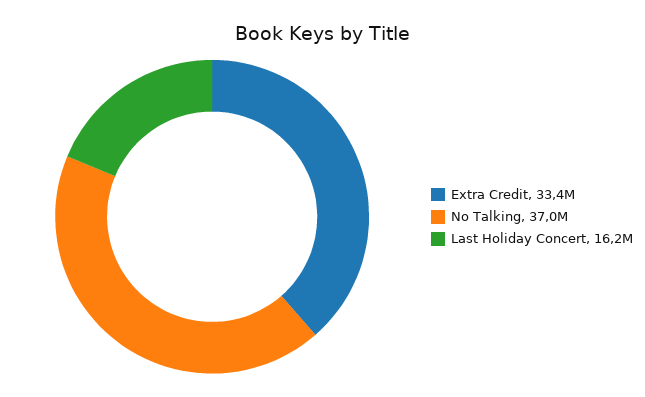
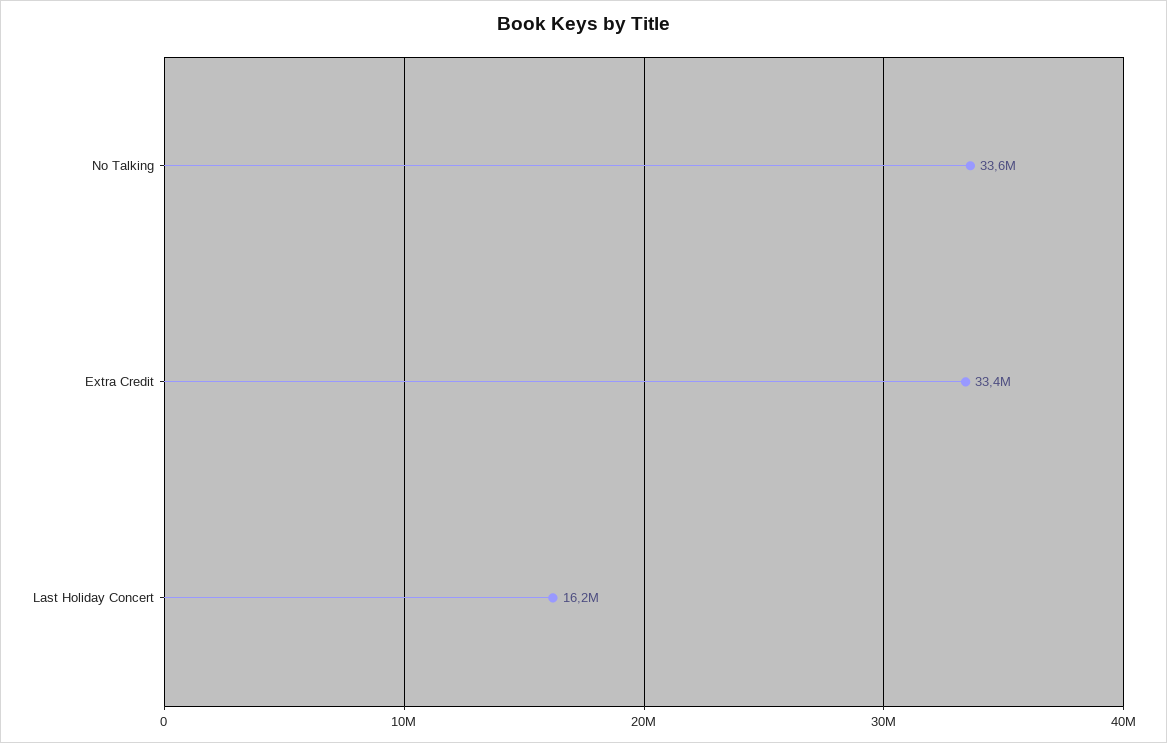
  {
    "Extra Credit": 33400000,
-   "No Talking": 37000000,
+   "No Talking": 33600000,
    "Last Holiday Concert": 16200000
  }

